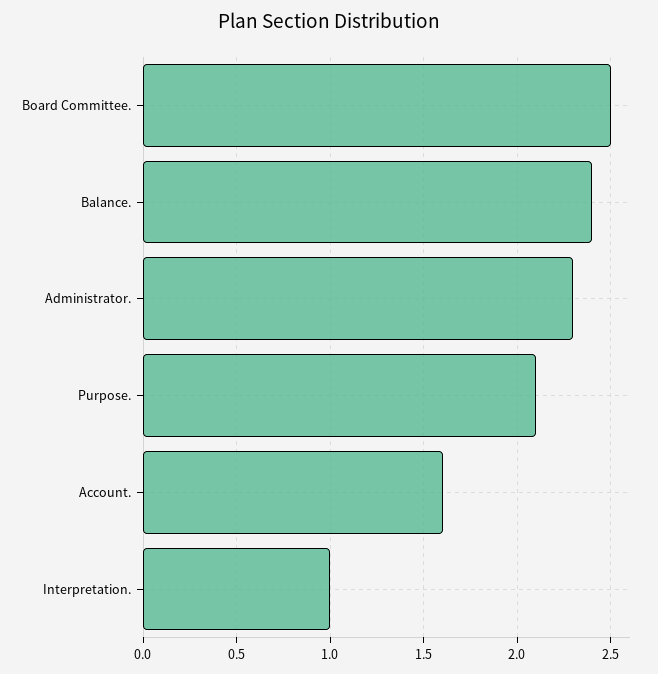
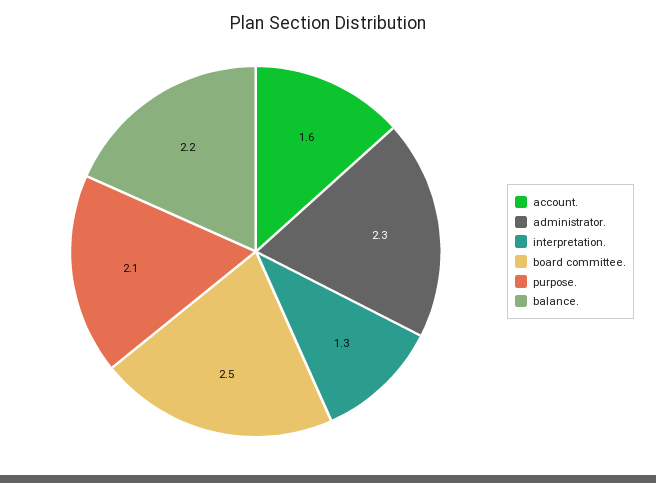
  {
    "Board Committee.": 2.5,
-   "Balance.": 2.4,
+   "Balance.": 2.2,
    "Administrator.": 2.3,
    "Purpose.": 2.1,
    "Account.": 1.6,
-   "Interpretation.": 1
+   "Interpretation.": 1.3
  }

